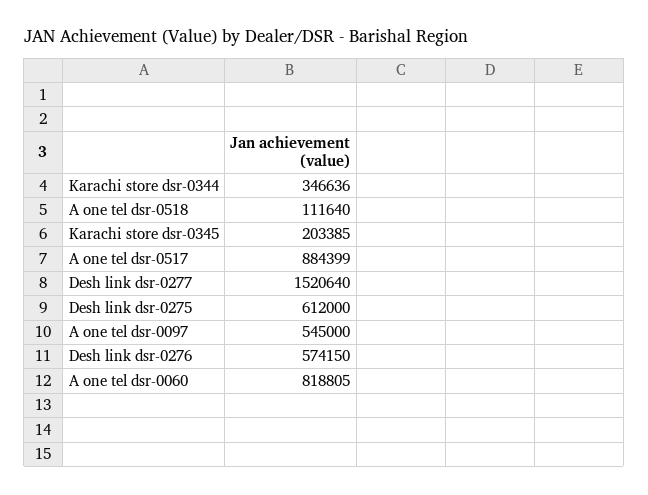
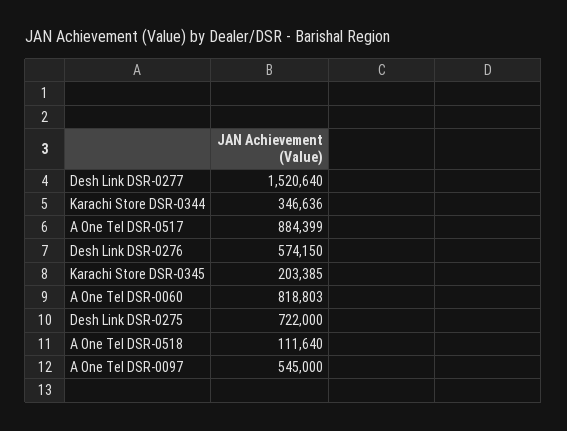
  {
    "Karachi store dsr-0344": 346636,
    "A one tel dsr-0518": 111640,
    "Karachi store dsr-0345": 203385,
    "A one tel dsr-0517": 884399,
    "Desh link dsr-0277": 1520640,
-   "Desh link dsr-0275": 612000,
+   "Desh link dsr-0275": 722000,
    "A one tel dsr-0097": 545000,
    "Desh link dsr-0276": 574150,
-   "A one tel dsr-0060": 818805
+   "A one tel dsr-0060": 818803
  }

